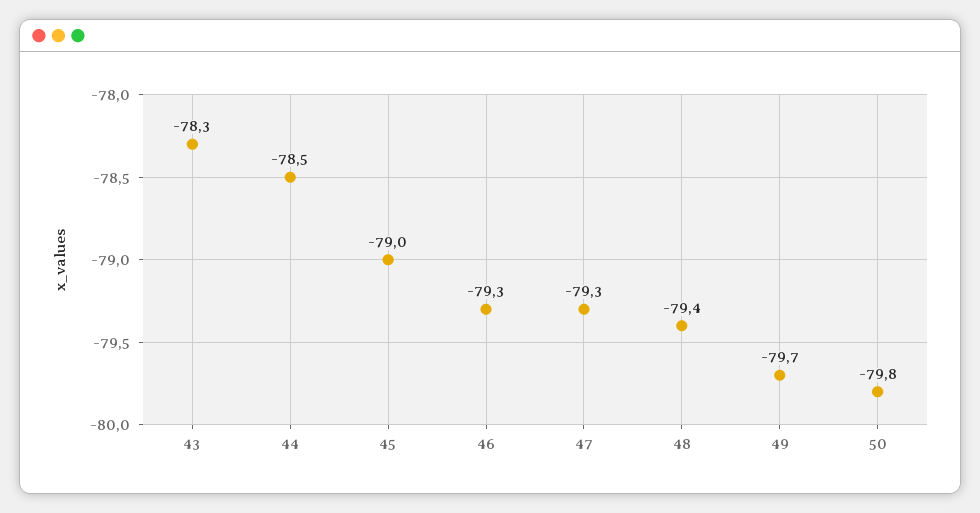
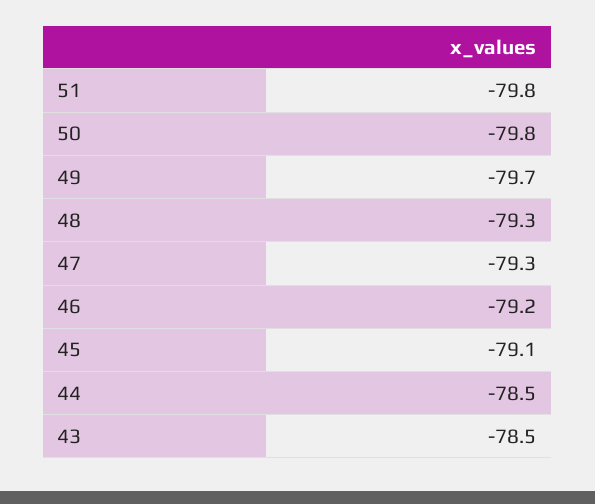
  {
-   "43": -78.3,
+   "43": -78.5,
    "44": -78.5,
-   "45": -79,
+   "45": -79.1,
-   "46": -79.3,
+   "46": -79.2,
    "47": -79.3,
-   "48": -79.4,
+   "48": -79.3,
    "49": -79.7,
-   "50": -79.8
+   "50": -79.8,
+   "51": -79.8
  }

